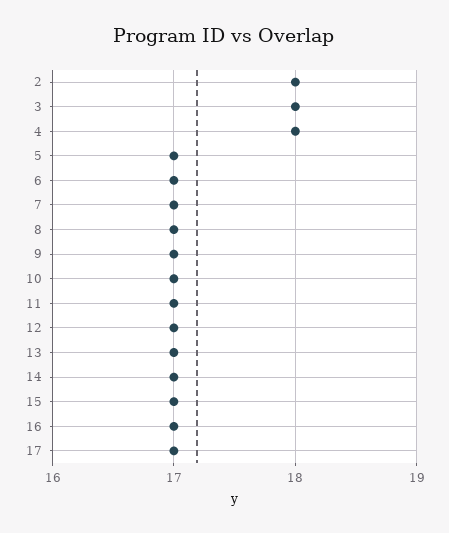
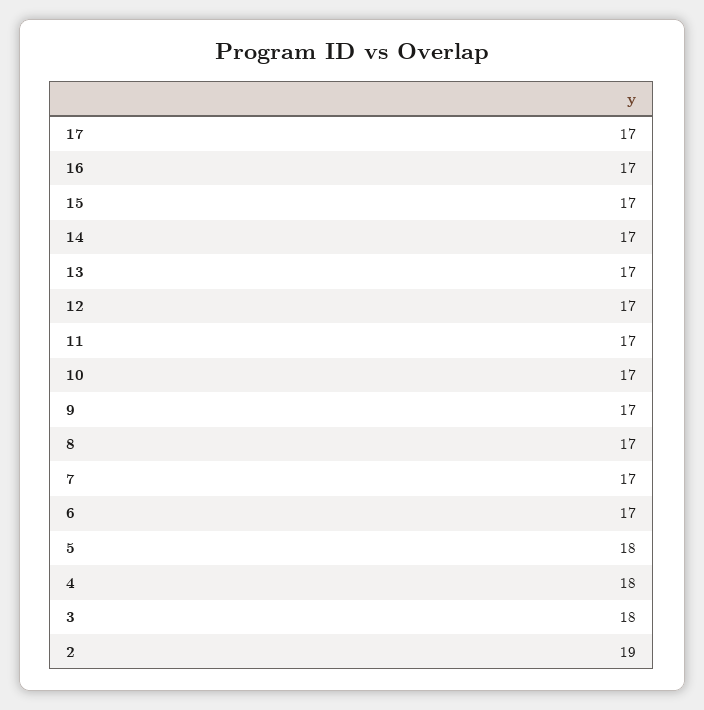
  {
-   "2": 18,
+   "2": 19,
    "3": 18,
    "4": 18,
-   "5": 17,
+   "5": 18,
    "6": 17,
    "7": 17,
    "8": 17,
    "9": 17,
    "10": 17,
    "11": 17,
    "12": 17,
    "13": 17,
    "14": 17,
    "15": 17,
    "16": 17,
    "17": 17
  }

